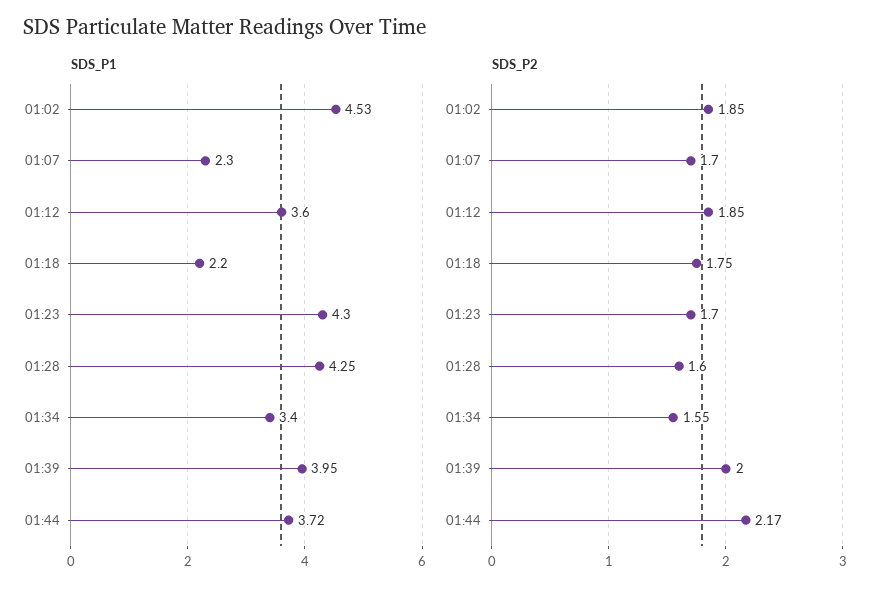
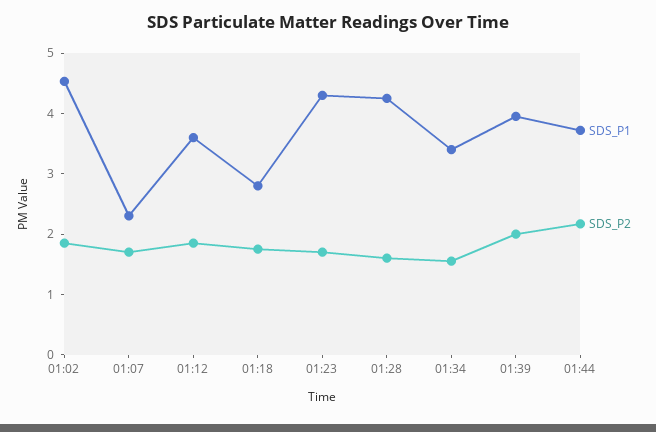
  {
    "SDS_P1": {
      "01:02": 4.53,
      "01:07": 2.3,
      "01:12": 3.6,
-     "01:18": 2.2,
+     "01:18": 2.8,
      "01:23": 4.3,
      "01:28": 4.25,
      "01:34": 3.4,
      "01:39": 3.95,
      "01:44": 3.72
    },
    "SDS_P2": {
      "01:02": 1.85,
      "01:07": 1.7,
      "01:12": 1.85,
      "01:18": 1.75,
      "01:23": 1.7,
      "01:28": 1.6,
      "01:34": 1.55,
      "01:39": 2,
      "01:44": 2.17
    }
  }

